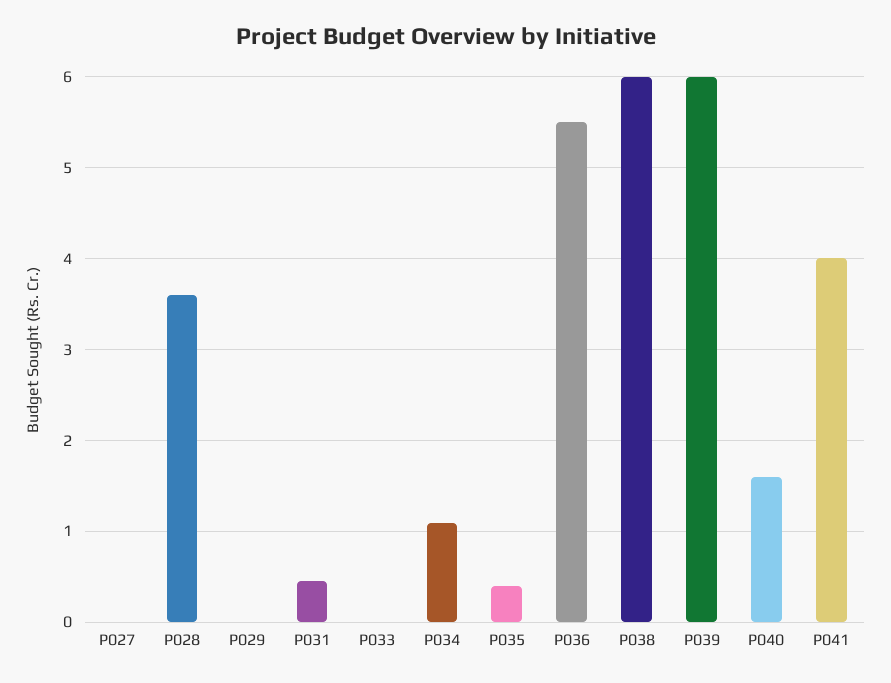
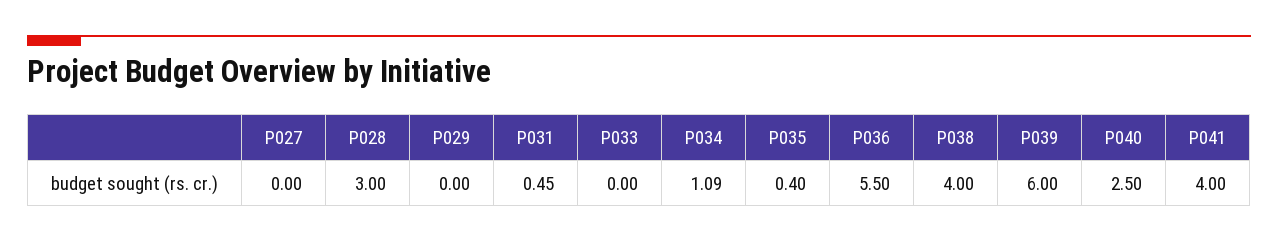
  {
    "P027": 0,
-   "P028": 3.6,
+   "P028": 3,
    "P029": 0,
    "P031": 0.45,
    "P033": 0,
    "P034": 1.09,
    "P035": 0.4,
    "P036": 5.5,
-   "P038": 6,
+   "P038": 4,
    "P039": 6,
-   "P040": 1.6,
+   "P040": 2.5,
    "P041": 4
  }

